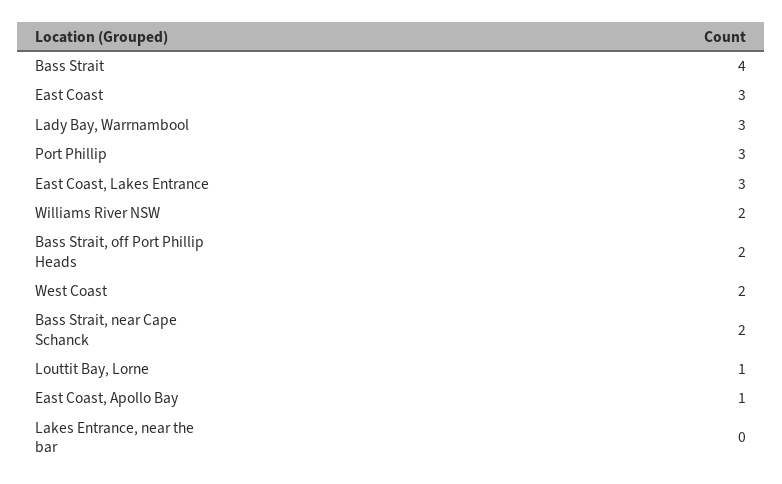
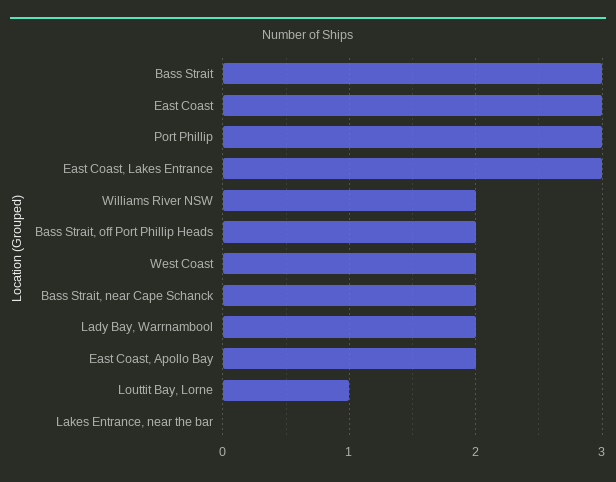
  {
-   "Bass Strait": 4,
+   "Bass Strait": 3,
    "East Coast": 3,
-   "Lady Bay, Warrnambool": 3,
+   "Lady Bay, Warrnambool": 2,
    "Port Phillip": 3,
    "East Coast, Lakes Entrance": 3,
    "Williams River NSW": 2,
    "Bass Strait, off Port Phillip Heads": 2,
    "West Coast": 2,
    "Bass Strait, near Cape Schanck": 2,
    "Louttit Bay, Lorne": 1,
-   "East Coast, Apollo Bay": 1,
+   "East Coast, Apollo Bay": 2,
    "Lakes Entrance, near the bar": 0
  }

